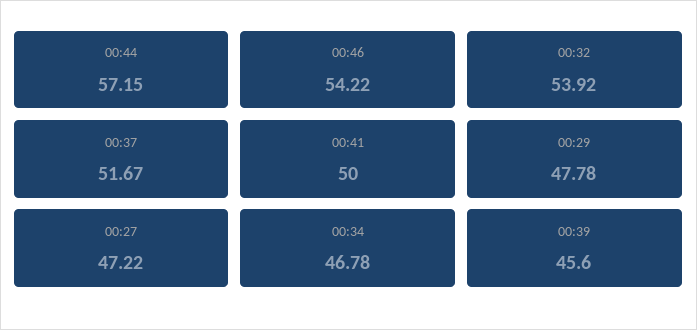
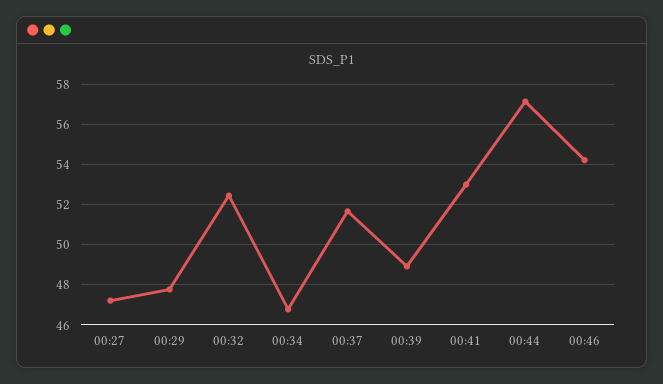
  {
    "00:44": 57.15,
    "00:46": 54.22,
-   "00:32": 53.92,
+   "00:32": 52.5,
    "00:37": 51.67,
-   "00:41": 50,
+   "00:41": 53,
    "00:29": 47.78,
    "00:27": 47.22,
    "00:34": 46.78,
-   "00:39": 45.6
+   "00:39": 49
  }

